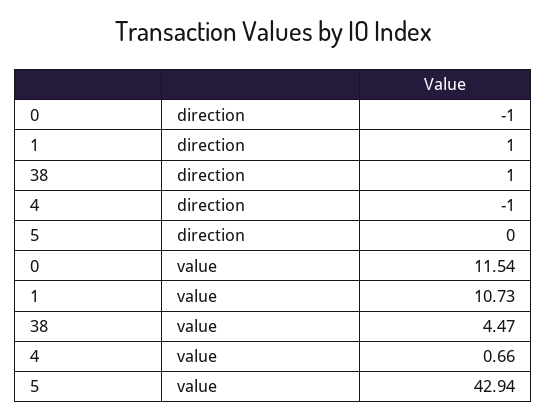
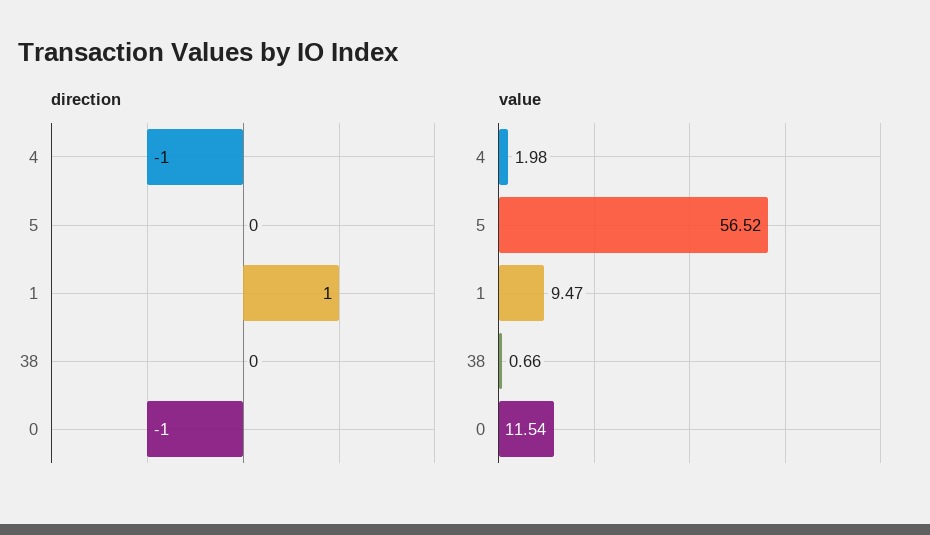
  {
    "direction": {
      "0": -1,
      "1": 1,
-     "38": 1,
+     "38": 0,
      "4": -1,
      "5": 0
    },
    "value": {
      "0": 11.54,
-     "1": 10.73,
+     "1": 9.47,
-     "38": 4.47,
+     "38": 0.66,
-     "4": 0.66,
+     "4": 1.98,
-     "5": 42.94
+     "5": 56.52
    }
  }

